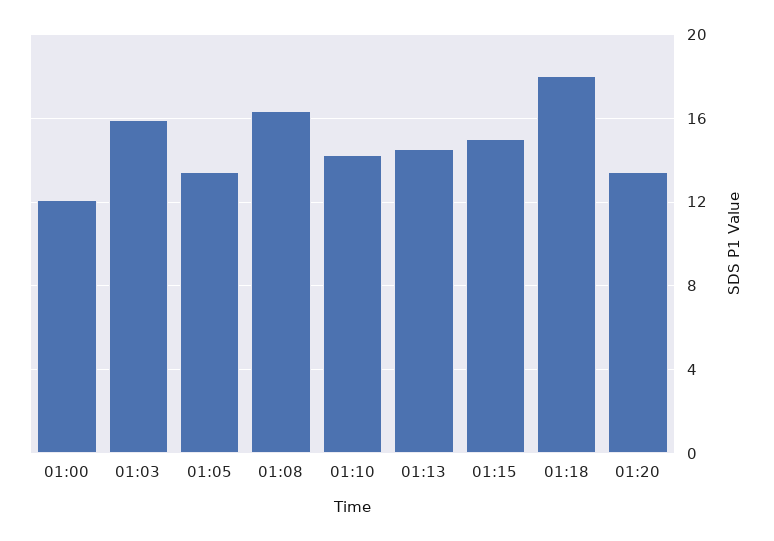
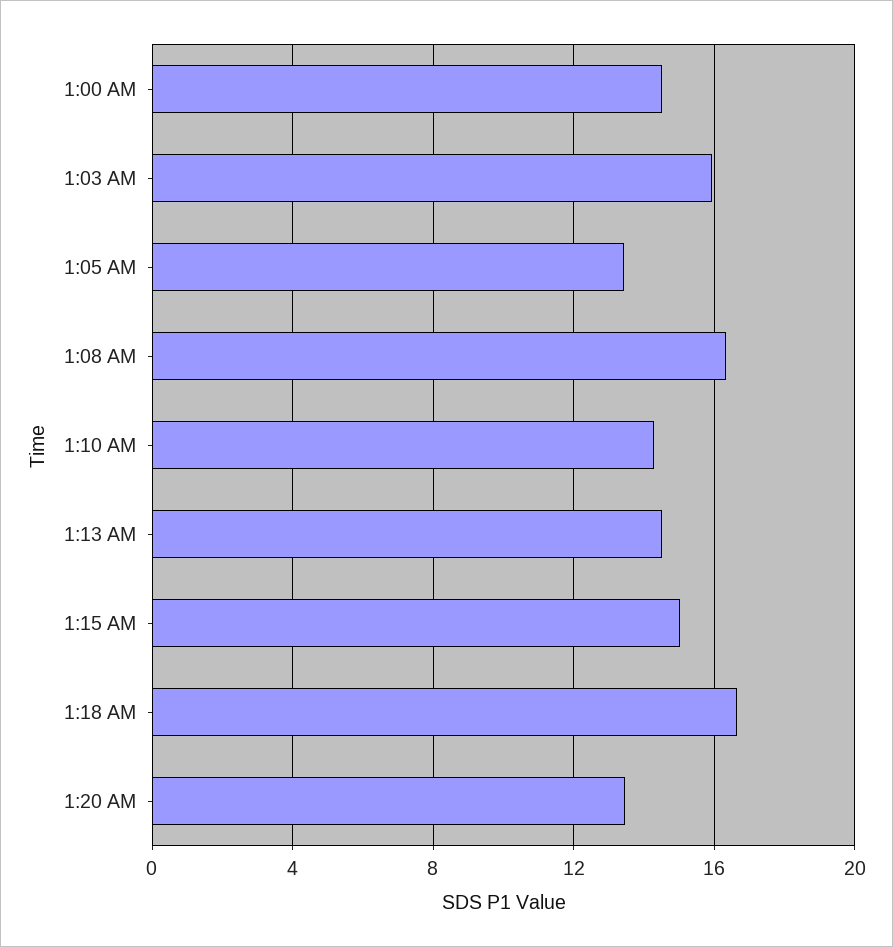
  {
-   "01:00": 12,
+   "01:00": 14.5,
    "01:03": 16,
    "01:05": 13.5,
    "01:08": 16.5,
    "01:10": 14.5,
    "01:13": 14.5,
    "01:15": 15,
-   "01:18": 18,
+   "01:18": 16.5,
    "01:20": 13.5
  }

